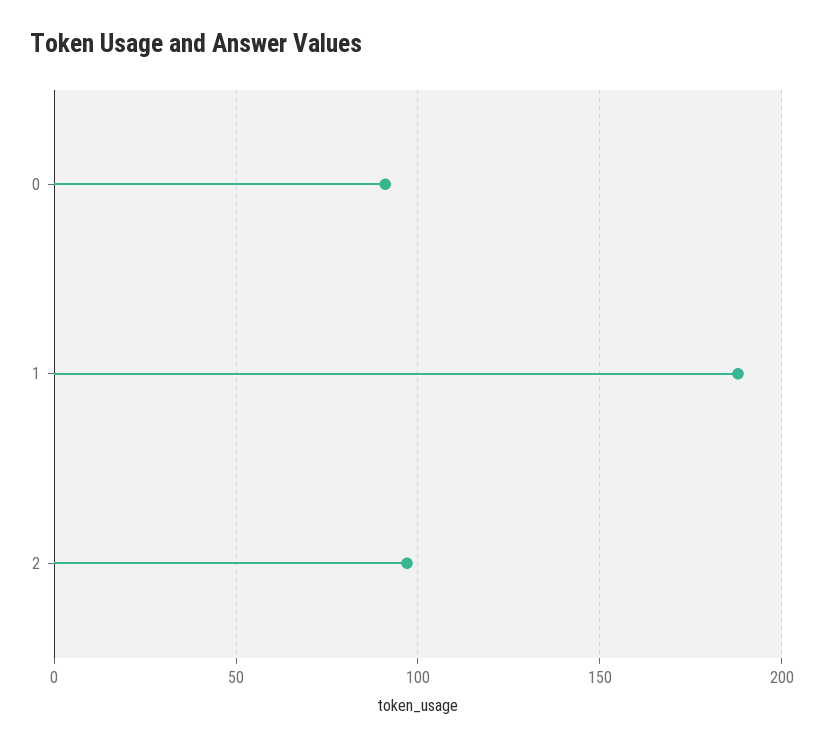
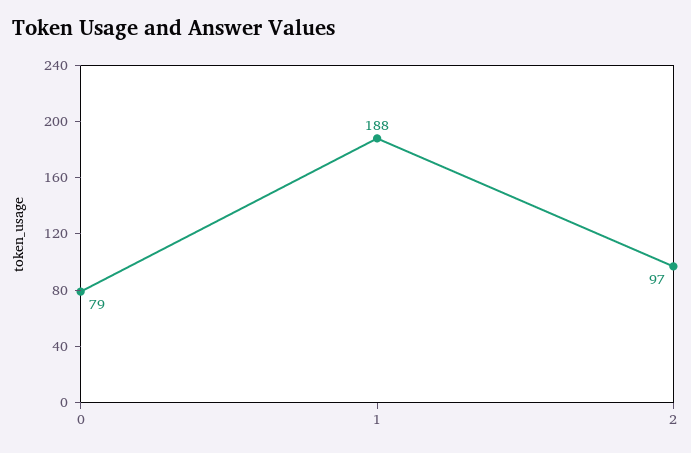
  {
-   "0": 90,
+   "0": 79,
    "1": 188,
    "2": 97
  }

